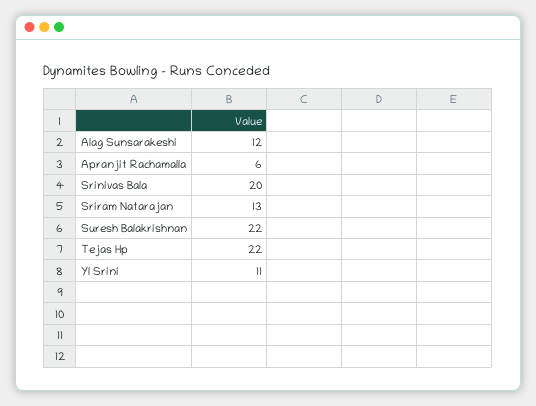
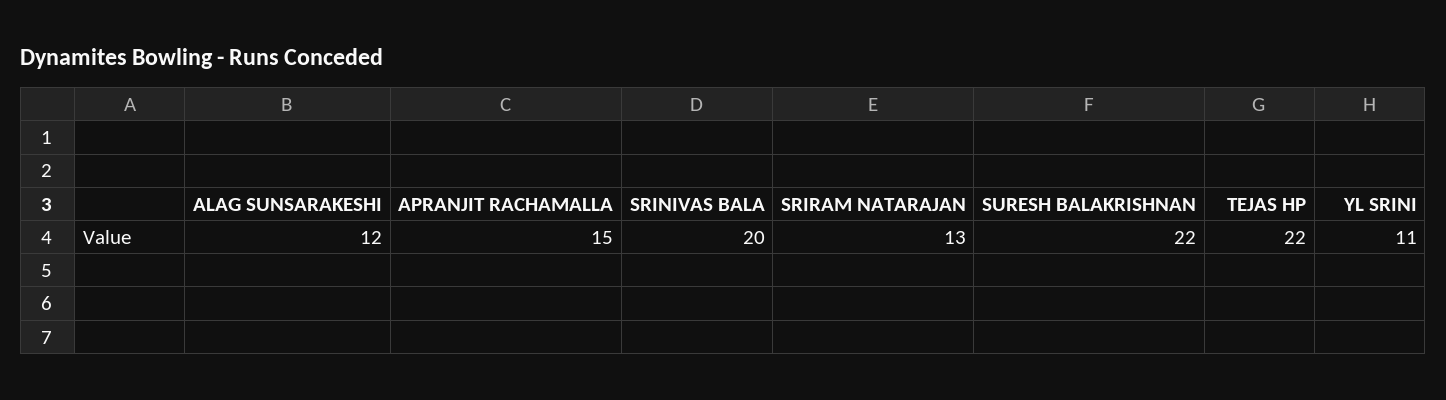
  {
    "Alag Sunsarakeshi": 12,
-   "Apranjit Rachamalla": 6,
+   "Apranjit Rachamalla": 15,
    "Srinivas Bala": 20,
    "Sriram Natarajan": 13,
    "Suresh Balakrishnan": 22,
    "Tejas Hp": 22,
    "Yl Srini": 11
  }

